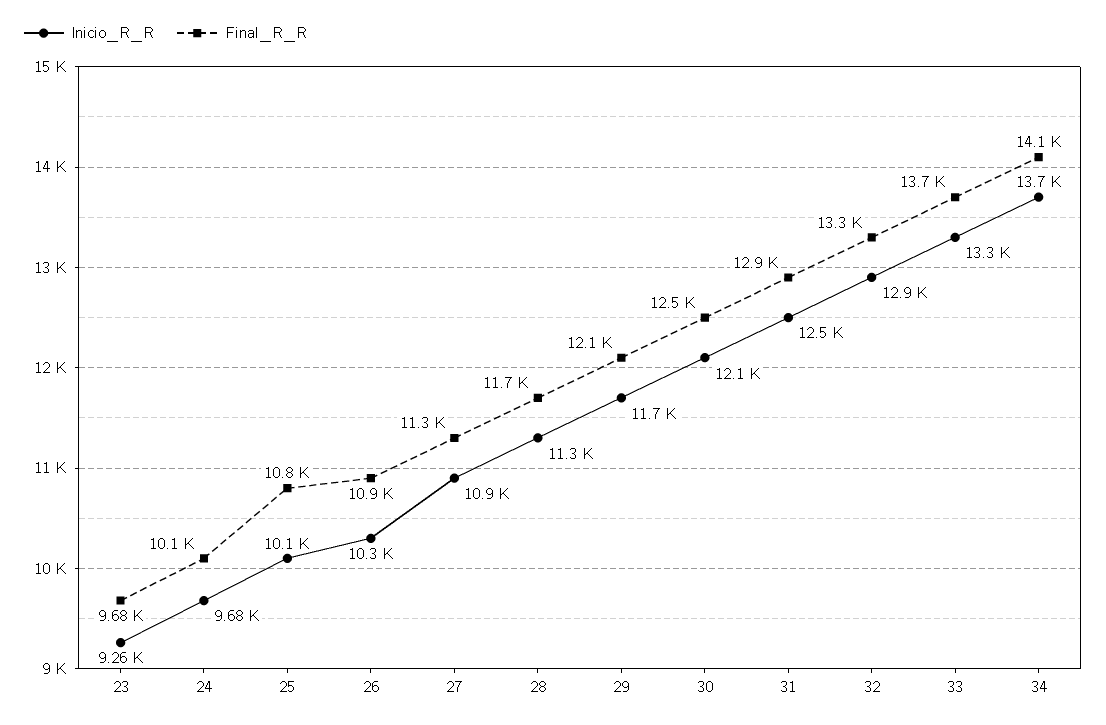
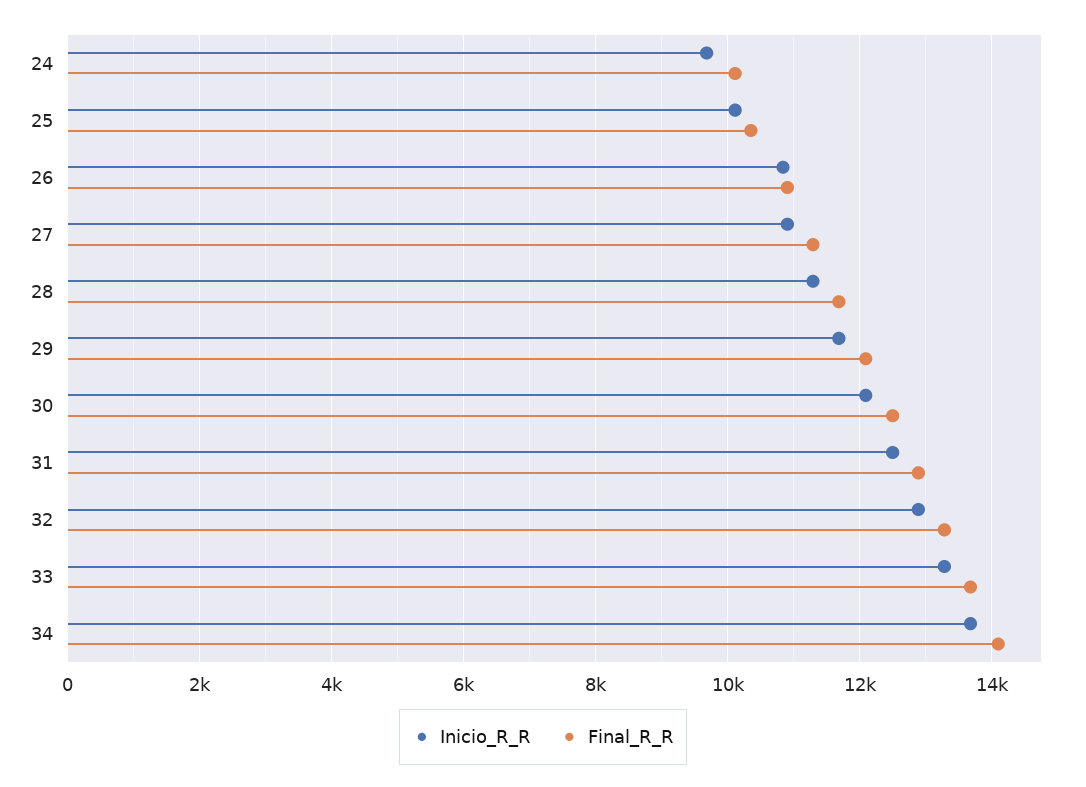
  {
    "Inicio_R_R": {
-     "23": 9260,
      "24": 9680,
      "25": 10100,
-     "26": 10300,
+     "26": 10800,
      "27": 10900,
      "28": 11300,
      "29": 11700,
      "30": 12100,
      "31": 12500,
      "32": 12900,
      "33": 13300,
      "34": 13700
    },
    "Final_R_R": {
-     "23": 9680,
      "24": 10100,
-     "25": 10800,
+     "25": 10400,
      "26": 10900,
      "27": 11300,
      "28": 11700,
      "29": 12100,
      "30": 12500,
      "31": 12900,
      "32": 13300,
      "33": 13700,
      "34": 14100
    }
  }

